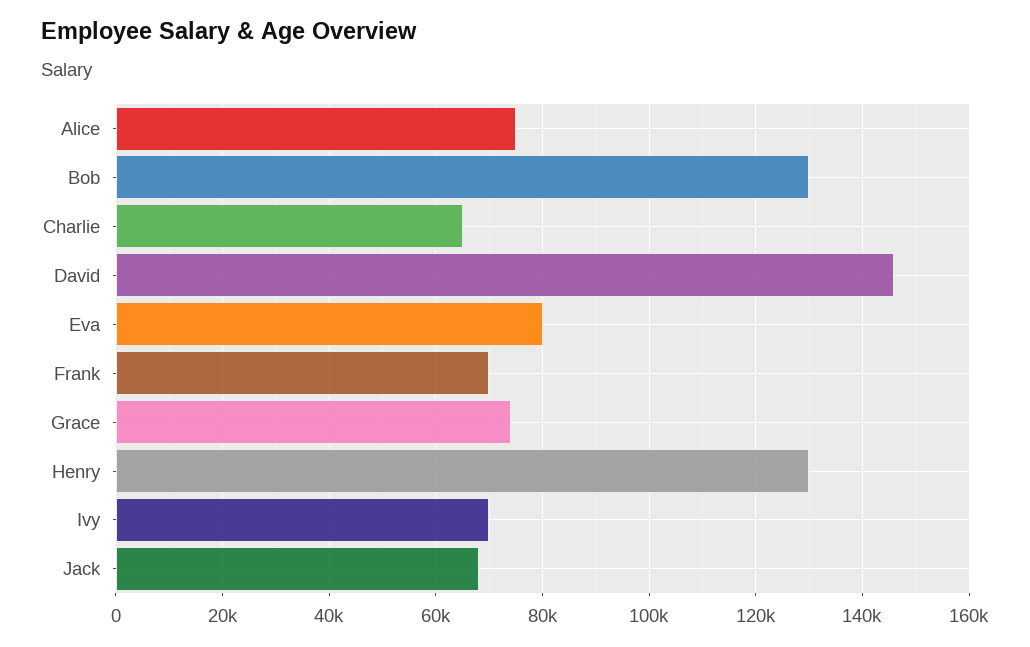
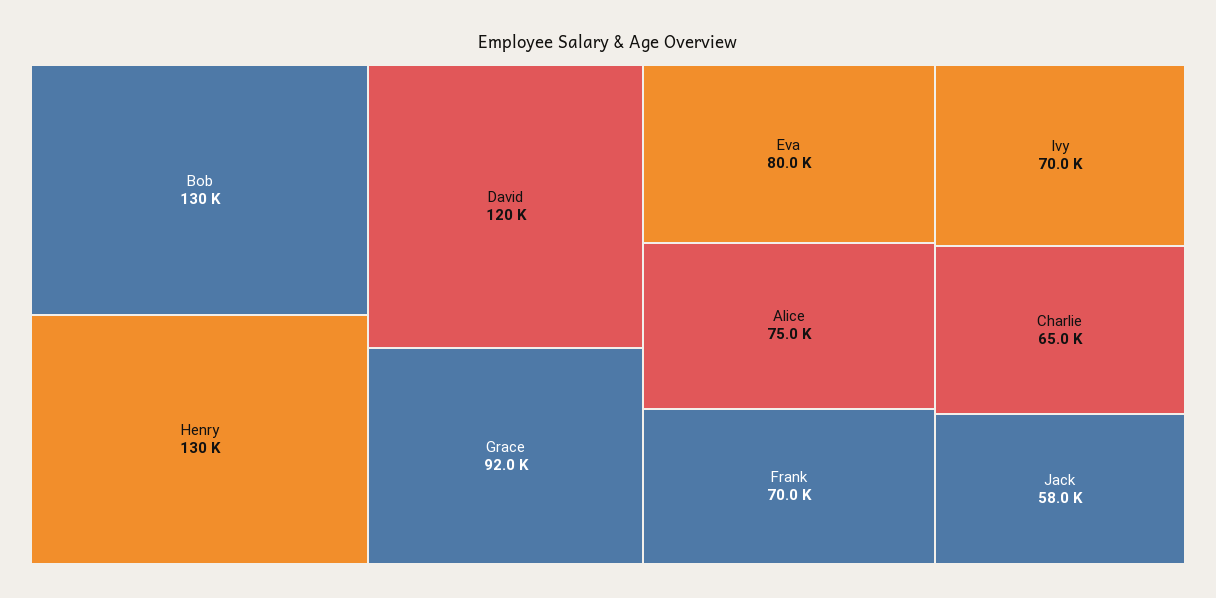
  {
    "Alice": 75000,
    "Bob": 130000,
    "Charlie": 65000,
-   "David": 146000,
+   "David": 120000,
    "Eva": 80000,
    "Frank": 70000,
-   "Grace": 74000,
+   "Grace": 92000,
    "Henry": 130000,
    "Ivy": 70000,
-   "Jack": 68000
+   "Jack": 58000
  }

